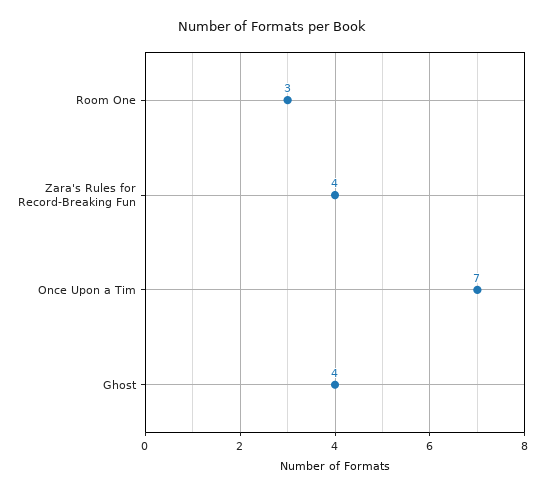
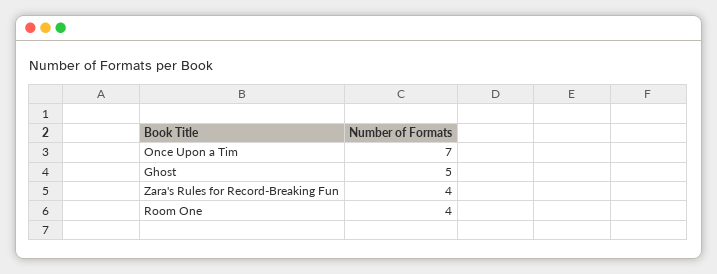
  {
-   "Room One": 3,
+   "Room One": 4,
    "Zara's Rules for Record-Breaking Fun": 4,
    "Once Upon a Tim": 7,
-   "Ghost": 4
+   "Ghost": 5
  }

